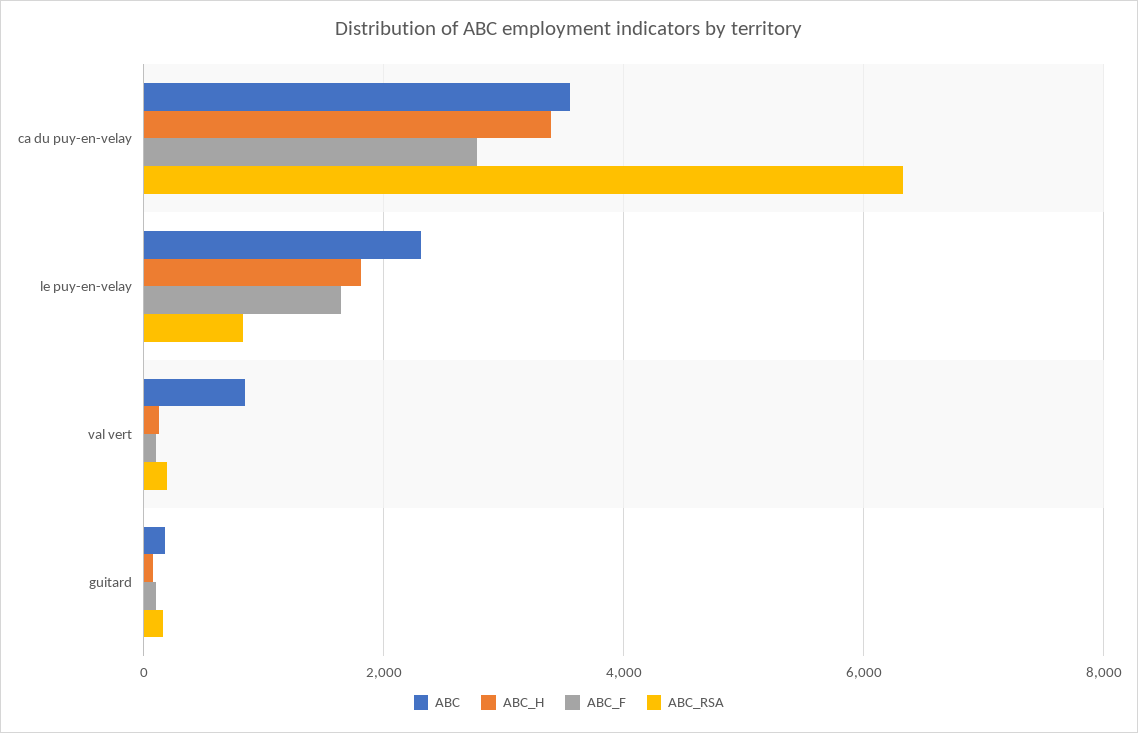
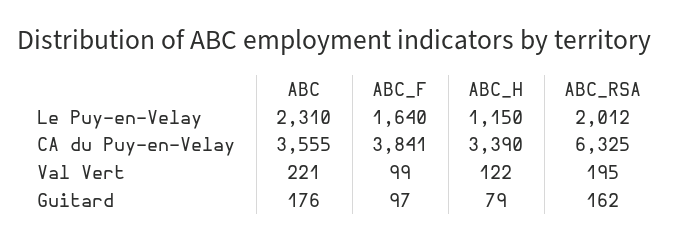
  {
    "ABC": {
      "ca du puy-en-velay": 3555,
      "le puy-en-velay": 2310,
-     "val vert": 800,
+     "val vert": 221,
      "guitard": 176
    },
    "ABC_H": {
      "ca du puy-en-velay": 3390,
-     "le puy-en-velay": 1800,
+     "le puy-en-velay": 1150,
      "val vert": 122,
      "guitard": 79
    },
    "ABC_F": {
-     "ca du puy-en-velay": 2800,
+     "ca du puy-en-velay": 3841,
      "le puy-en-velay": 1640,
      "val vert": 99,
      "guitard": 97
    },
    "ABC_RSA": {
      "ca du puy-en-velay": 6325,
-     "le puy-en-velay": 800,
+     "le puy-en-velay": 2012,
      "val vert": 195,
      "guitard": 162
    }
  }

